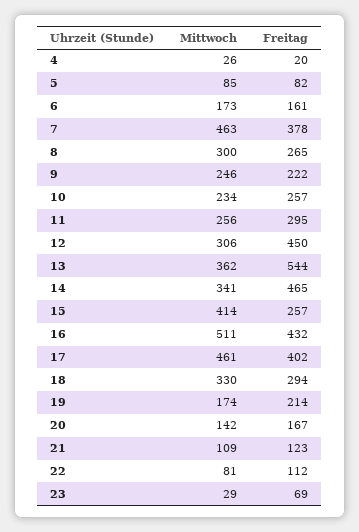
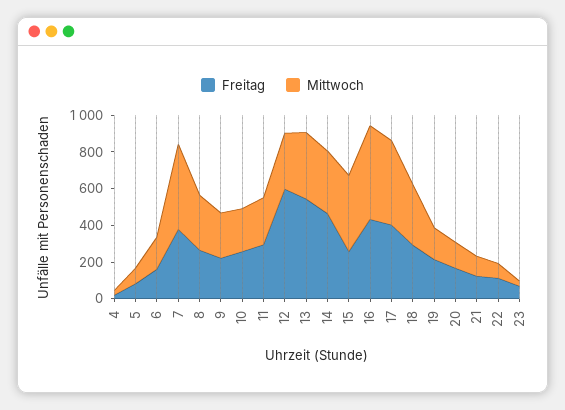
  {
    "Mittwoch": {
      "4": 26,
      "5": 85,
      "6": 173,
      "7": 463,
      "8": 300,
      "9": 246,
      "10": 234,
      "11": 256,
      "12": 306,
      "13": 362,
      "14": 341,
      "15": 414,
      "16": 511,
      "17": 461,
      "18": 330,
      "19": 174,
      "20": 142,
      "21": 109,
      "22": 81,
      "23": 29
    },
    "Freitag": {
      "4": 20,
      "5": 82,
      "6": 161,
      "7": 378,
      "8": 265,
      "9": 222,
      "10": 257,
      "11": 295,
-     "12": 450,
+     "12": 600,
      "13": 544,
      "14": 465,
      "15": 257,
      "16": 432,
      "17": 402,
      "18": 294,
      "19": 214,
      "20": 167,
      "21": 123,
      "22": 112,
      "23": 69
    }
  }

